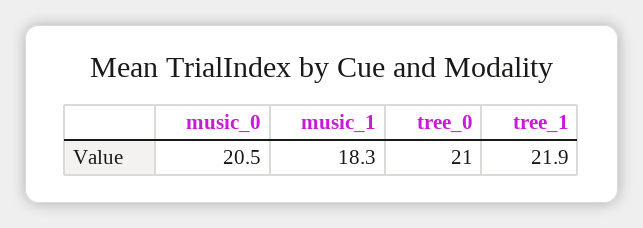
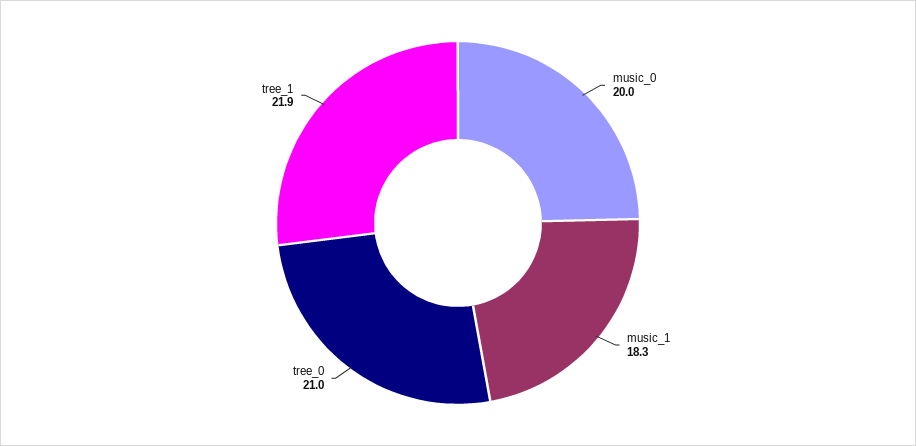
  {
-   "music_0": 20.5,
+   "music_0": 20,
    "music_1": 18.3,
    "tree_0": 21,
    "tree_1": 21.9
  }

